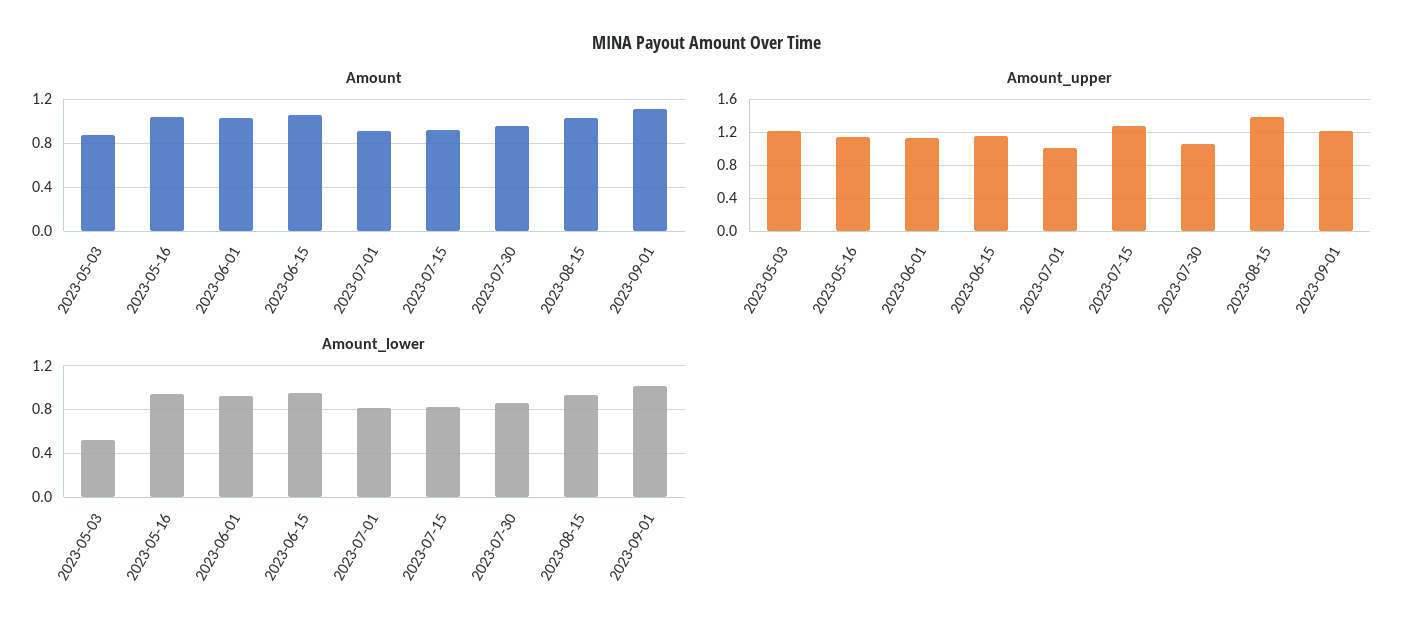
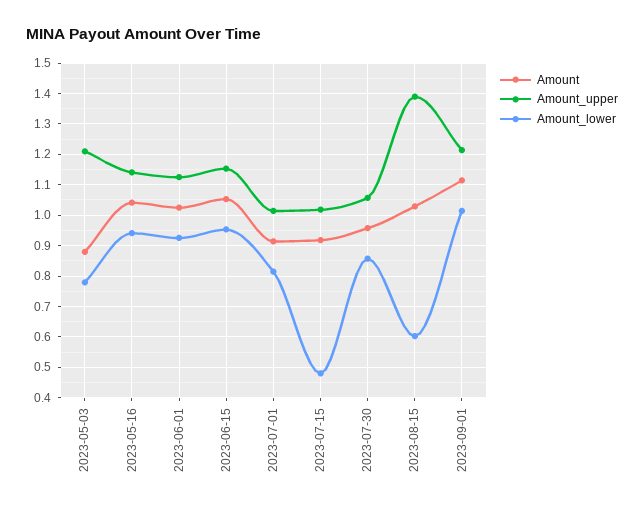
  {
    "Amount": {
      "2023-05-03": 0.88,
      "2023-05-16": 1.04,
      "2023-06-01": 1.02,
      "2023-06-15": 1.06,
      "2023-07-01": 0.92,
      "2023-07-15": 0.92,
      "2023-07-30": 0.96,
      "2023-08-15": 1.02,
      "2023-09-01": 1.12
    },
    "Amount_upper": {
      "2023-05-03": 1.22,
      "2023-05-16": 1.14,
      "2023-06-01": 1.12,
      "2023-06-15": 1.16,
      "2023-07-01": 1.02,
-     "2023-07-15": 1.3,
+     "2023-07-15": 1.02,
      "2023-07-30": 1.06,
      "2023-08-15": 1.4,
      "2023-09-01": 1.22
    },
    "Amount_lower": {
-     "2023-05-03": 0.5,
+     "2023-05-03": 0.78,
      "2023-05-16": 0.94,
      "2023-06-01": 0.92,
      "2023-06-15": 0.96,
      "2023-07-01": 0.82,
-     "2023-07-15": 0.8,
+     "2023-07-15": 0.48,
      "2023-07-30": 0.86,
-     "2023-08-15": 0.9,
+     "2023-08-15": 0.6,
      "2023-09-01": 1.02
    }
  }

